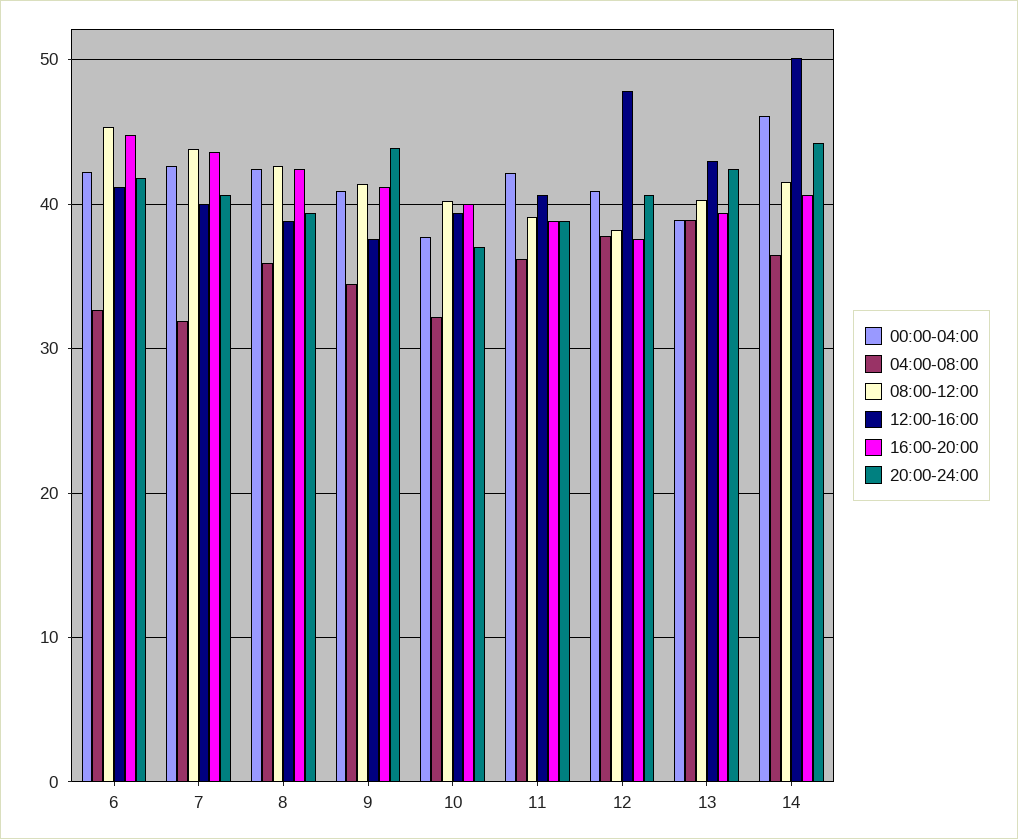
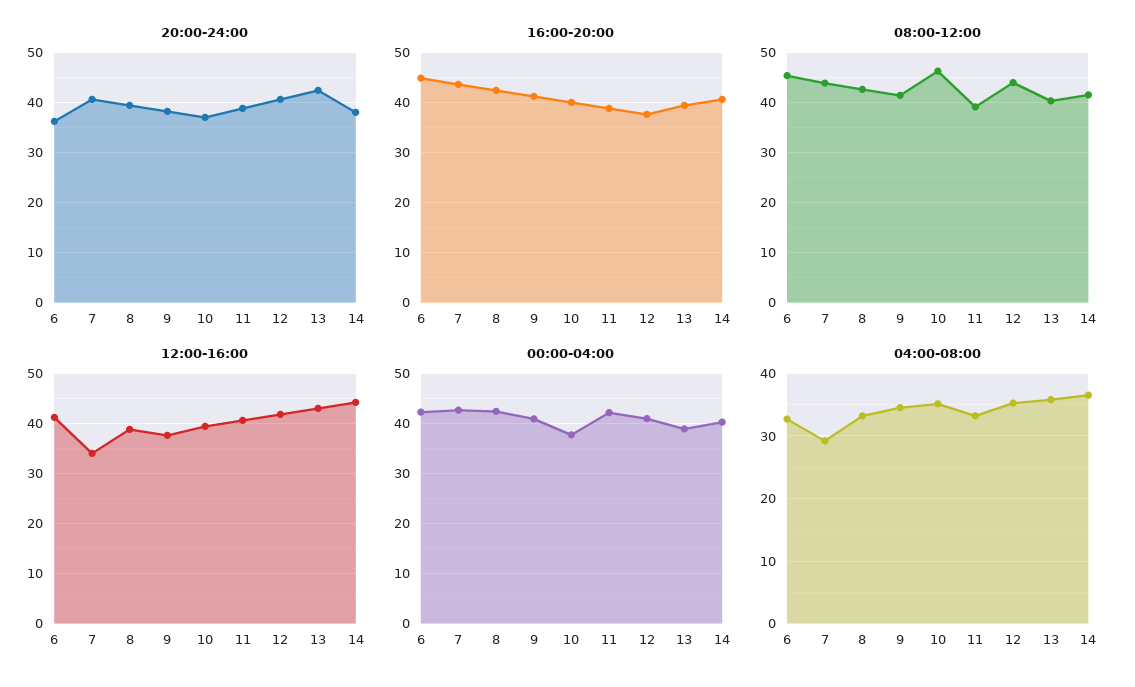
  {
    "00:00-04:00": {
      "6": 42,
      "7": 43,
      "8": 42,
      "9": 41,
      "10": 38,
      "11": 42,
      "12": 41,
      "13": 39,
-     "14": 46
+     "14": 40
    },
    "04:00-08:00": {
      "6": 33,
-     "7": 32,
+     "7": 29,
-     "8": 36,
+     "8": 33,
      "9": 35,
-     "10": 32,
+     "10": 35,
-     "11": 36,
+     "11": 33,
-     "12": 38,
+     "12": 35,
-     "13": 39,
+     "13": 36,
      "14": 37
    },
    "08:00-12:00": {
      "6": 45,
      "7": 44,
      "8": 43,
      "9": 41,
-     "10": 40,
+     "10": 46,
      "11": 39,
-     "12": 38,
+     "12": 44,
      "13": 40,
      "14": 42
    },
    "12:00-16:00": {
      "6": 41,
-     "7": 40,
+     "7": 34,
      "8": 39,
      "9": 38,
      "10": 39,
      "11": 41,
-     "12": 48,
+     "12": 42,
      "13": 43,
-     "14": 50
+     "14": 44
    },
    "16:00-20:00": {
      "6": 45,
      "7": 44,
      "8": 42,
      "9": 41,
      "10": 40,
      "11": 39,
      "12": 38,
      "13": 39,
      "14": 41
    },
    "20:00-24:00": {
-     "6": 42,
+     "6": 36,
      "7": 41,
      "8": 39,
-     "9": 44,
+     "9": 38,
      "10": 37,
      "11": 39,
      "12": 41,
      "13": 42,
-     "14": 44
+     "14": 38
    }
  }

